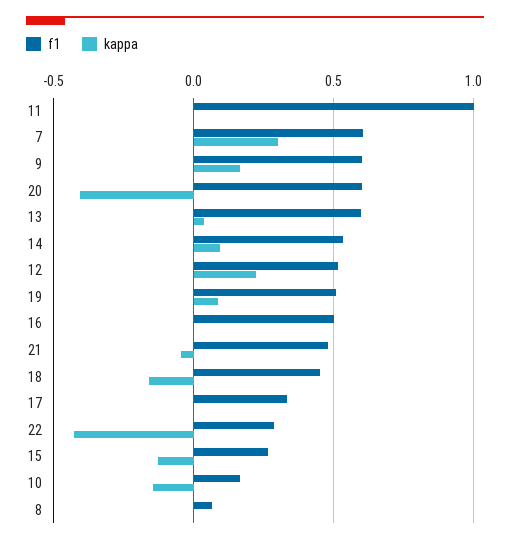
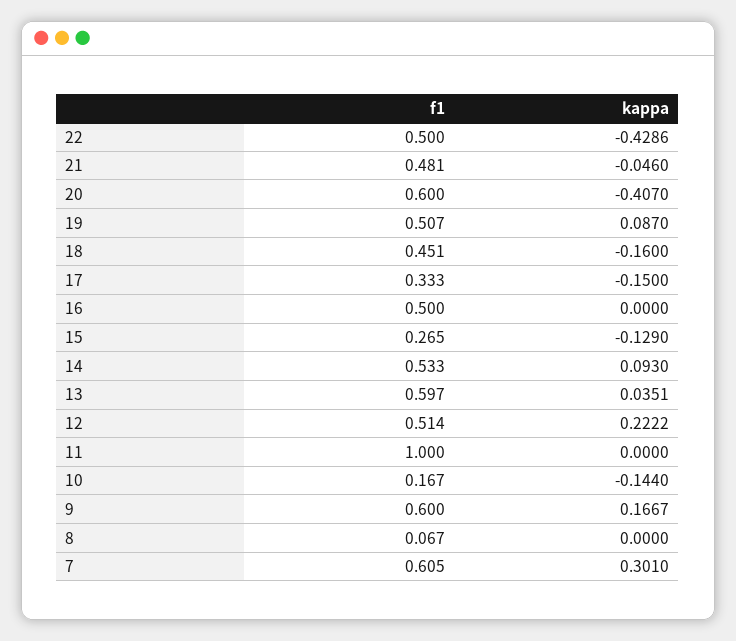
  {
    "f1": {
      "11": 1,
      "7": 0.605,
      "9": 0.6,
      "20": 0.6,
      "13": 0.597,
      "14": 0.533,
      "12": 0.514,
      "19": 0.507,
      "16": 0.5,
      "21": 0.481,
      "18": 0.451,
      "17": 0.333,
-     "22": 0.3,
+     "22": 0.5,
      "15": 0.265,
      "10": 0.167,
      "8": 0.067
    },
    "kappa": {
      "11": 0,
      "7": 0.301,
      "9": 0.1667,
      "20": -0.407,
      "13": 0.0351,
      "14": 0.093,
      "12": 0.2222,
      "19": 0.087,
      "16": 0,
      "21": -0.046,
      "18": -0.16,
-     "17": 0,
+     "17": -0.15,
      "22": -0.4286,
      "15": -0.129,
      "10": -0.144,
      "8": 0
    }
  }

